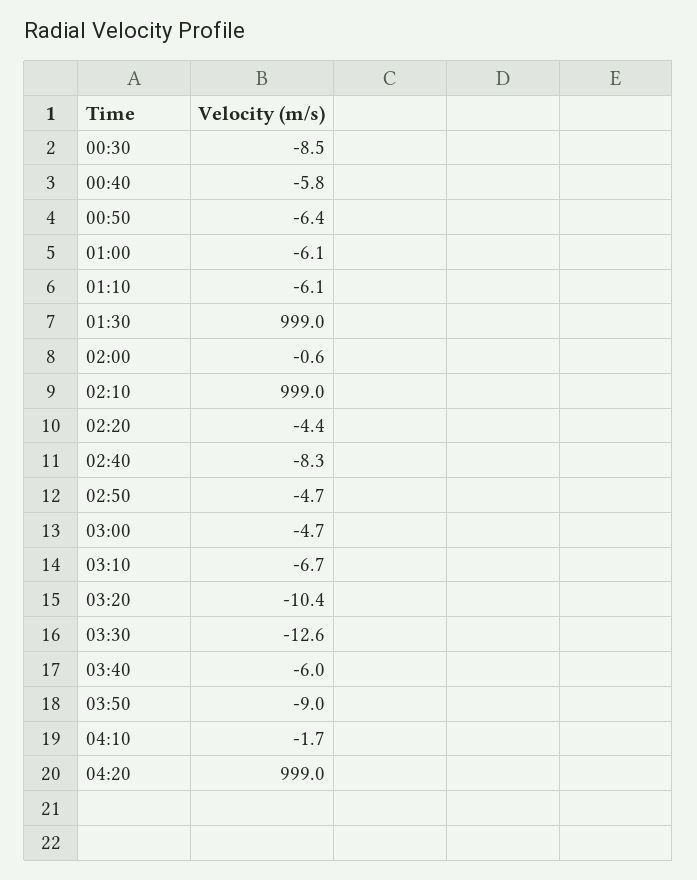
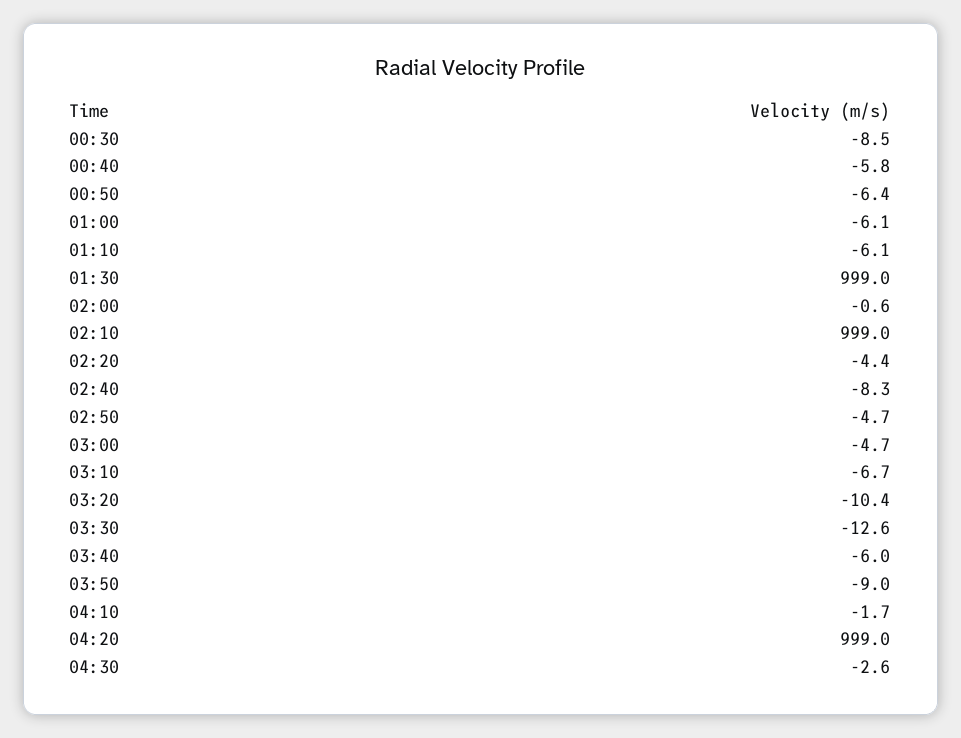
  {
    "00:30": -8.5,
    "00:40": -5.8,
    "00:50": -6.4,
    "01:00": -6.1,
    "01:10": -6.1,
    "01:30": 999,
    "02:00": -0.6,
    "02:10": 999,
    "02:20": -4.4,
    "02:40": -8.3,
    "02:50": -4.7,
    "03:00": -4.7,
    "03:10": -6.7,
    "03:20": -10.4,
    "03:30": -12.6,
    "03:40": -6,
    "03:50": -9,
    "04:10": -1.7,
-   "04:20": 999
+   "04:20": 999,
+   "04:30": -2.6
  }

